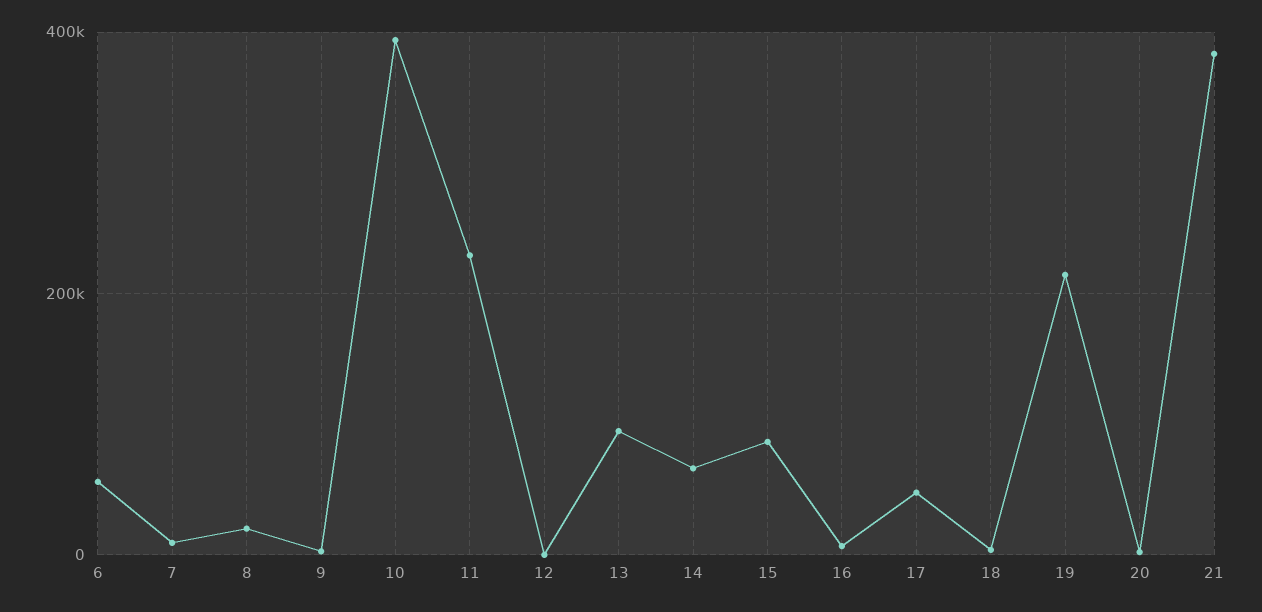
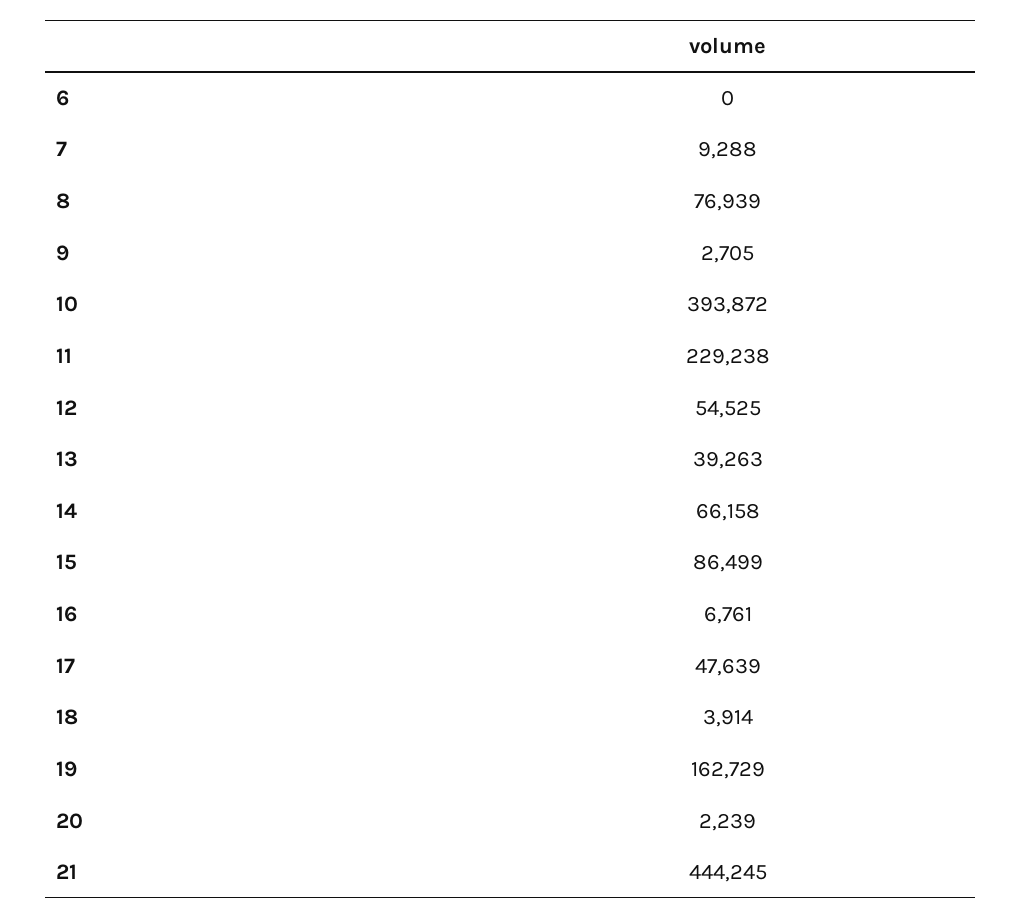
  {
-   "6": 60000,
+   "6": 0,
    "7": 9288,
-   "8": 20000,
+   "8": 76939,
    "9": 2705,
    "10": 393872,
    "11": 229238,
-   "12": 0,
+   "12": 54525,
-   "13": 100000,
+   "13": 39263,
    "14": 66158,
    "15": 86499,
    "16": 6761,
    "17": 47639,
    "18": 3914,
-   "19": 220000,
+   "19": 162729,
    "20": 2239,
-   "21": 380000
+   "21": 444245
  }

